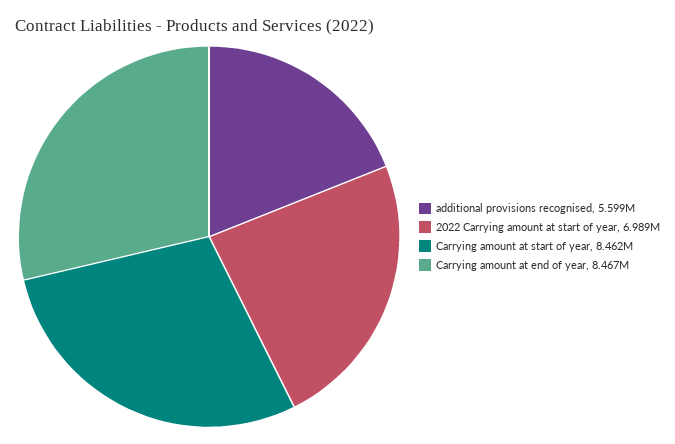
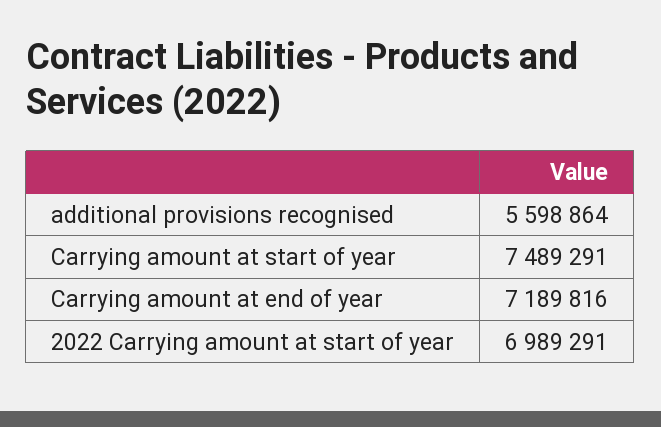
  {
    "additional provisions recognised": 5598864,
    "2022 Carrying amount at start of year": 6989291,
-   "Carrying amount at start of year": 8462000,
+   "Carrying amount at start of year": 7489291,
-   "Carrying amount at end of year": 8467000
+   "Carrying amount at end of year": 7189816
  }

